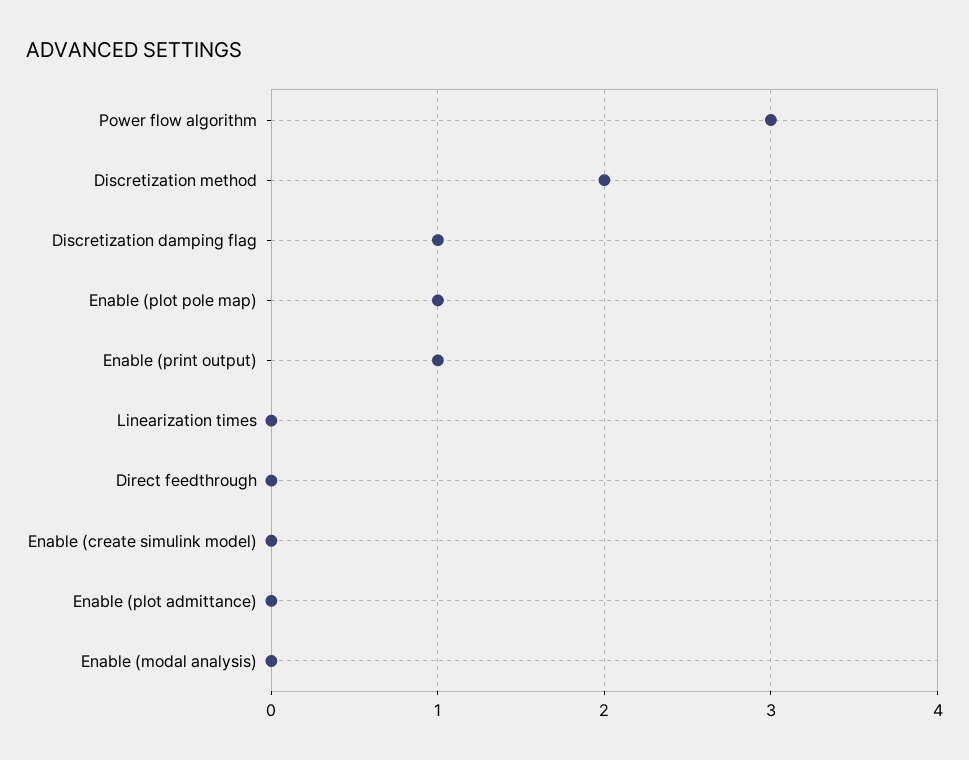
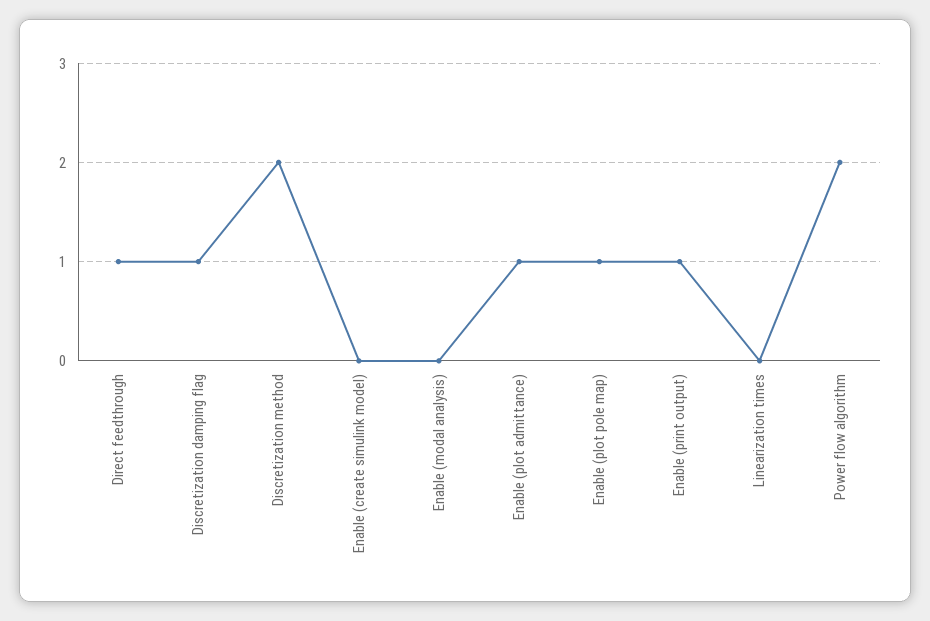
  {
-   "Power flow algorithm": 3,
+   "Power flow algorithm": 2,
    "Discretization method": 2,
    "Discretization damping flag": 1,
    "Enable (plot pole map)": 1,
    "Enable (print output)": 1,
    "Linearization times": 0,
-   "Direct feedthrough": 0,
+   "Direct feedthrough": 1,
    "Enable (create simulink model)": 0,
-   "Enable (plot admittance)": 0,
+   "Enable (plot admittance)": 1,
    "Enable (modal analysis)": 0
  }

